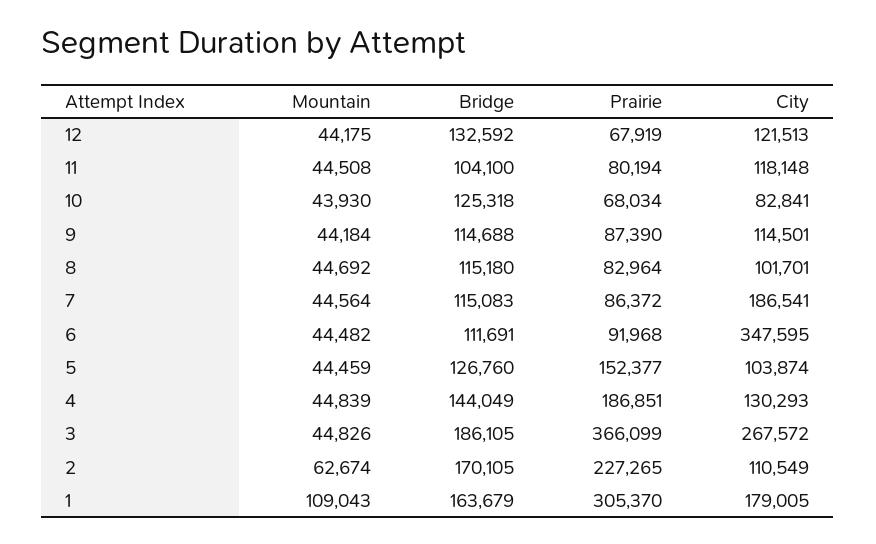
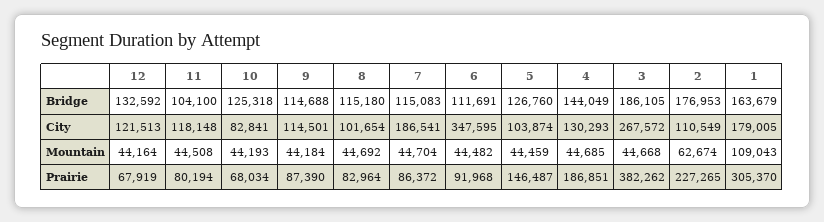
  {
    "Mountain": {
-     "12": 44175,
+     "12": 44164,
      "11": 44508,
-     "10": 43930,
+     "10": 44193,
      "9": 44184,
      "8": 44692,
-     "7": 44564,
+     "7": 44704,
      "6": 44482,
      "5": 44459,
-     "4": 44839,
+     "4": 44685,
-     "3": 44826,
+     "3": 44668,
      "2": 62674,
      "1": 109043
    },
    "Bridge": {
      "12": 132592,
      "11": 104100,
      "10": 125318,
      "9": 114688,
      "8": 115180,
      "7": 115083,
      "6": 111691,
      "5": 126760,
      "4": 144049,
      "3": 186105,
-     "2": 170105,
+     "2": 176953,
      "1": 163679
    },
    "Prairie": {
      "12": 67919,
      "11": 80194,
      "10": 68034,
      "9": 87390,
      "8": 82964,
      "7": 86372,
      "6": 91968,
-     "5": 152377,
+     "5": 146487,
      "4": 186851,
-     "3": 366099,
+     "3": 382262,
      "2": 227265,
      "1": 305370
    },
    "City": {
      "12": 121513,
      "11": 118148,
      "10": 82841,
      "9": 114501,
-     "8": 101701,
+     "8": 101654,
      "7": 186541,
      "6": 347595,
      "5": 103874,
      "4": 130293,
      "3": 267572,
      "2": 110549,
      "1": 179005
    }
  }

